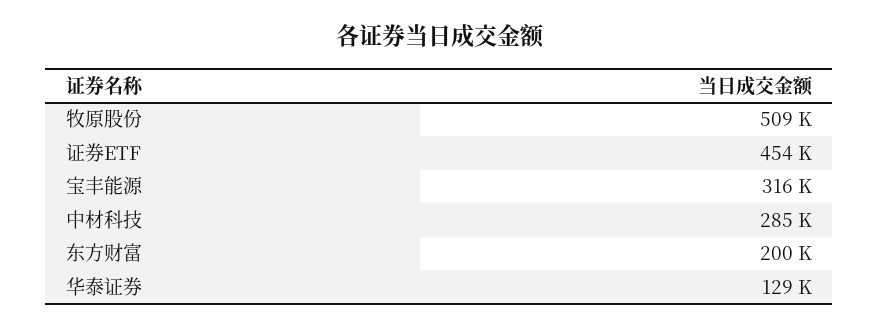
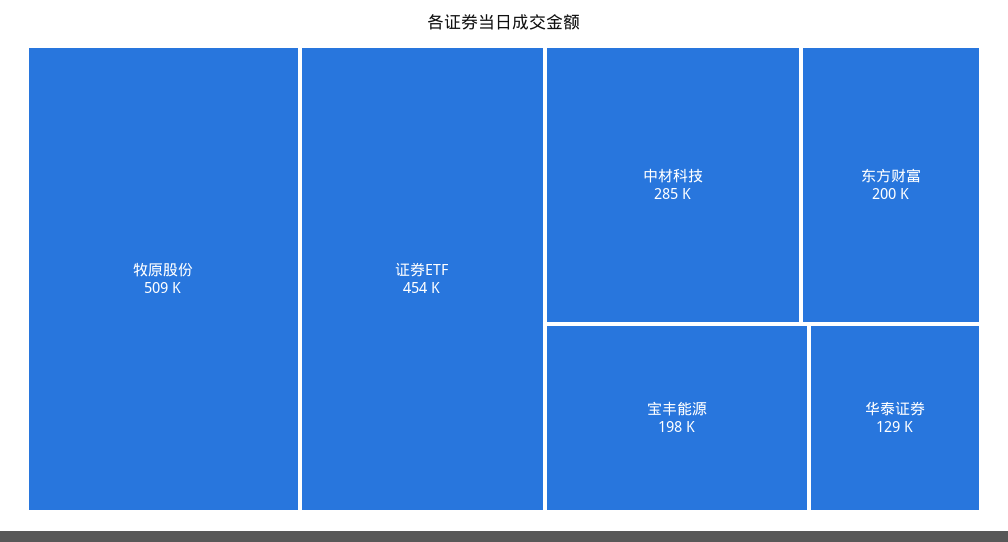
  {
    "牧原股份": 509000,
    "证券ETF": 454000,
-   "宝丰能源": 316000,
+   "宝丰能源": 198000,
    "中材科技": 285000,
    "东方财富": 200000,
    "华泰证券": 129000
  }

